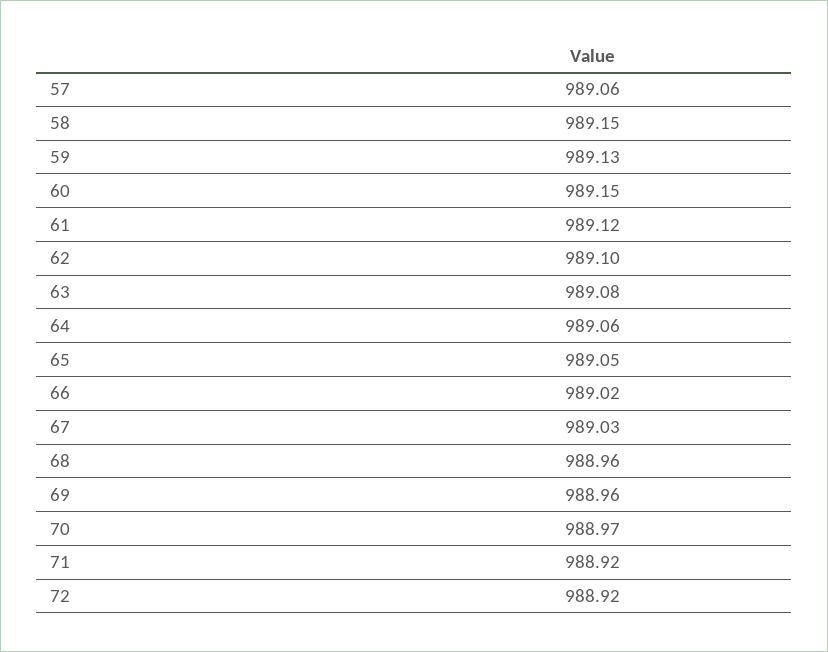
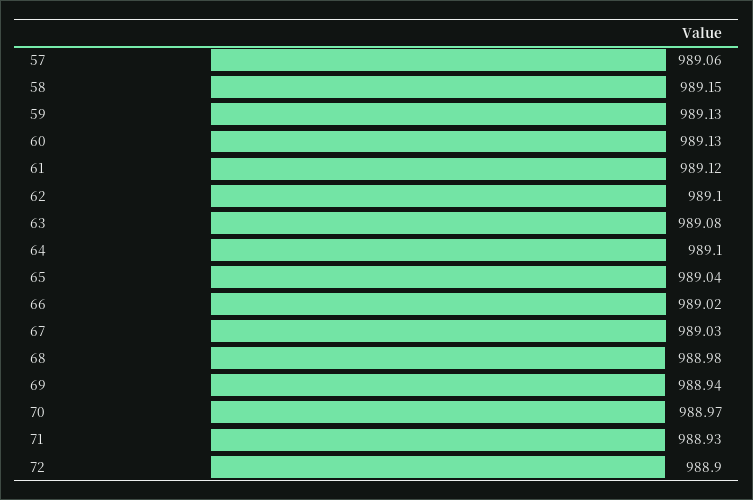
  {
    "57": 989.06,
    "58": 989.15,
    "59": 989.13,
-   "60": 989.15,
+   "60": 989.13,
    "61": 989.12,
    "62": 989.1,
    "63": 989.08,
-   "64": 989.06,
+   "64": 989.1,
-   "65": 989.05,
+   "65": 989.04,
    "66": 989.02,
    "67": 989.03,
-   "68": 988.96,
+   "68": 988.98,
-   "69": 988.96,
+   "69": 988.94,
    "70": 988.97,
-   "71": 988.92,
+   "71": 988.93,
-   "72": 988.92
+   "72": 988.9
  }

